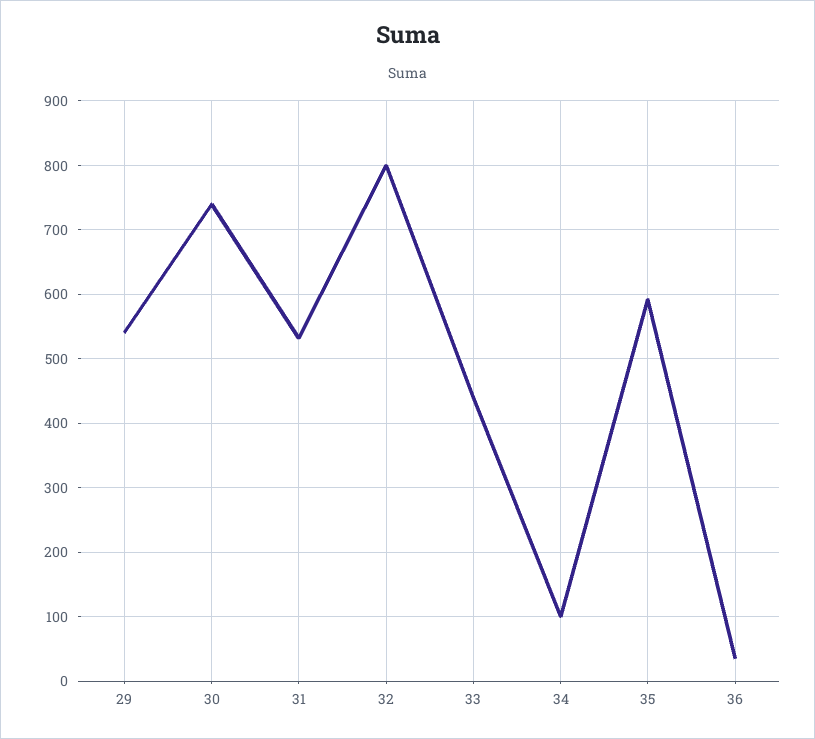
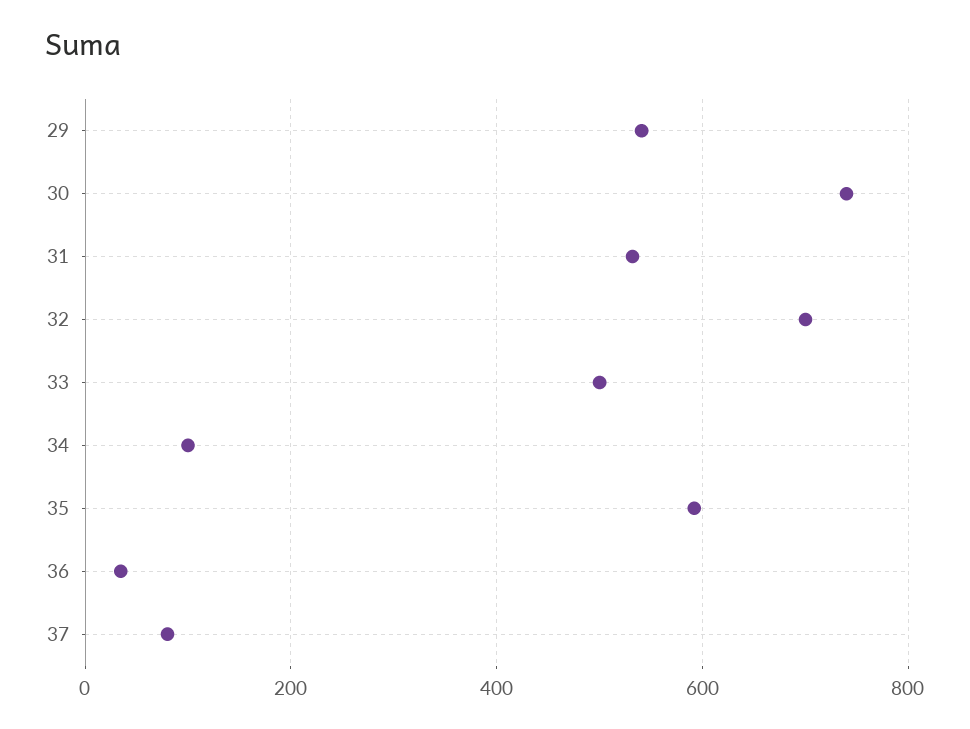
  {
    "29": 540,
    "30": 740,
    "31": 530,
-   "32": 800,
+   "32": 700,
-   "33": 440,
+   "33": 500,
    "34": 100,
    "35": 590,
-   "36": 30
+   "36": 30,
+   "37": 80
  }

